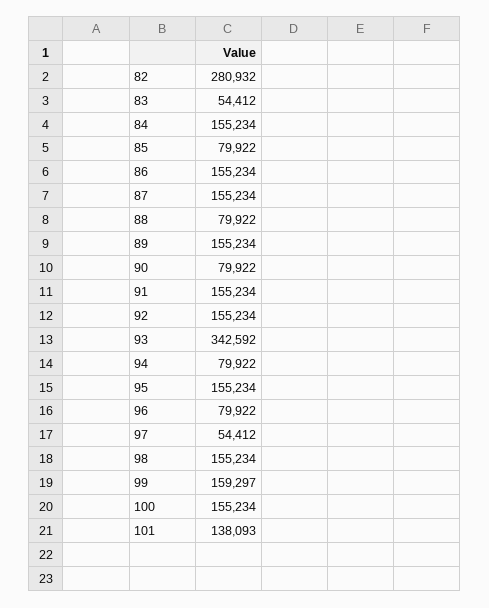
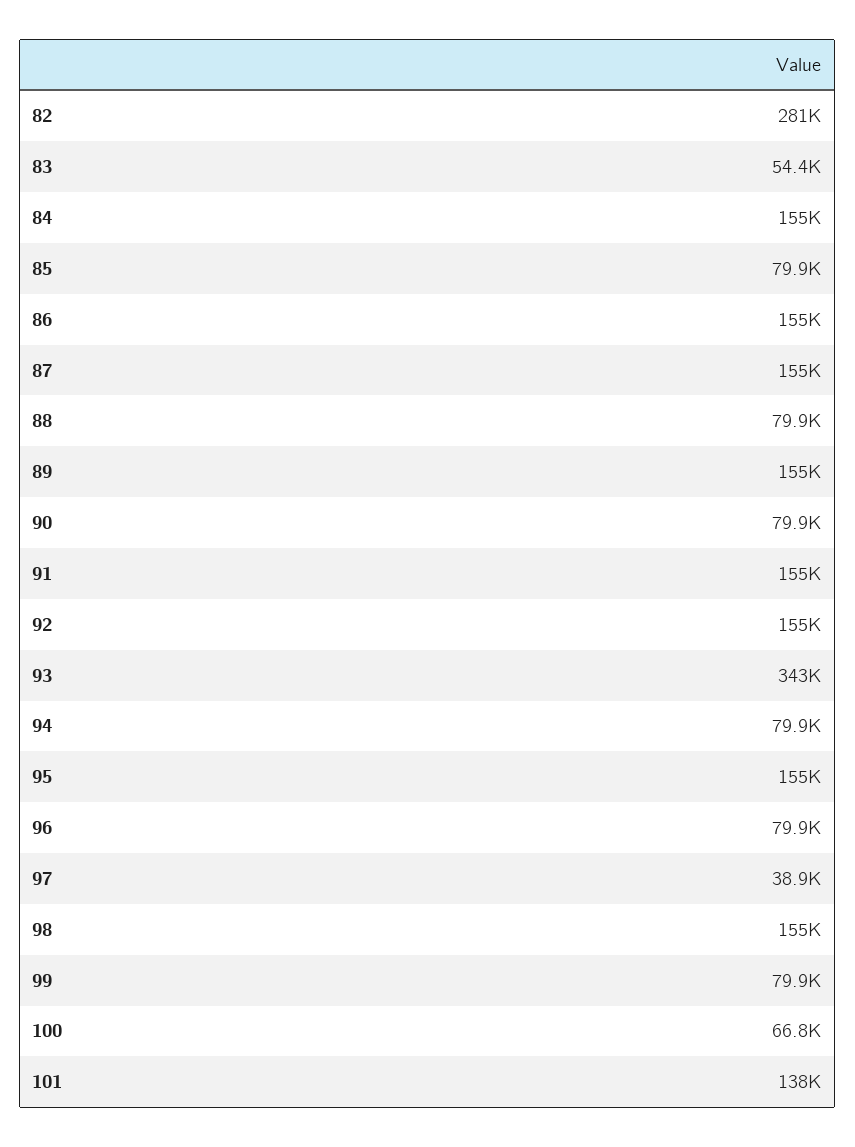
  {
    "82": 280932,
    "83": 54412,
    "84": 155234,
    "85": 79922,
    "86": 155234,
    "87": 155234,
    "88": 79922,
    "89": 155234,
    "90": 79922,
    "91": 155234,
    "92": 155234,
    "93": 342592,
    "94": 79922,
    "95": 155234,
    "96": 79922,
-   "97": 54412,
+   "97": 38900,
    "98": 155234,
-   "99": 159297,
+   "99": 79900,
-   "100": 155234,
+   "100": 66800,
    "101": 138093
  }

